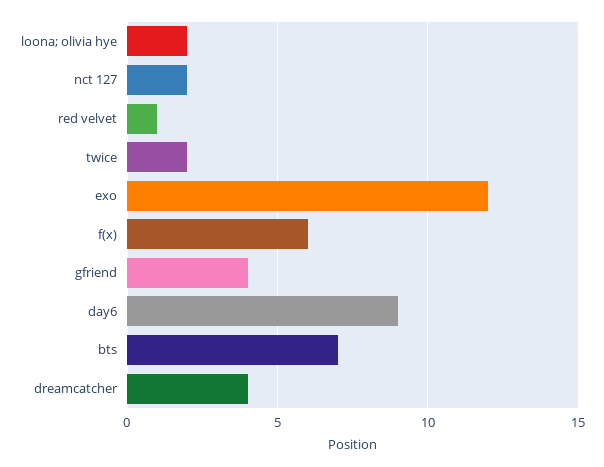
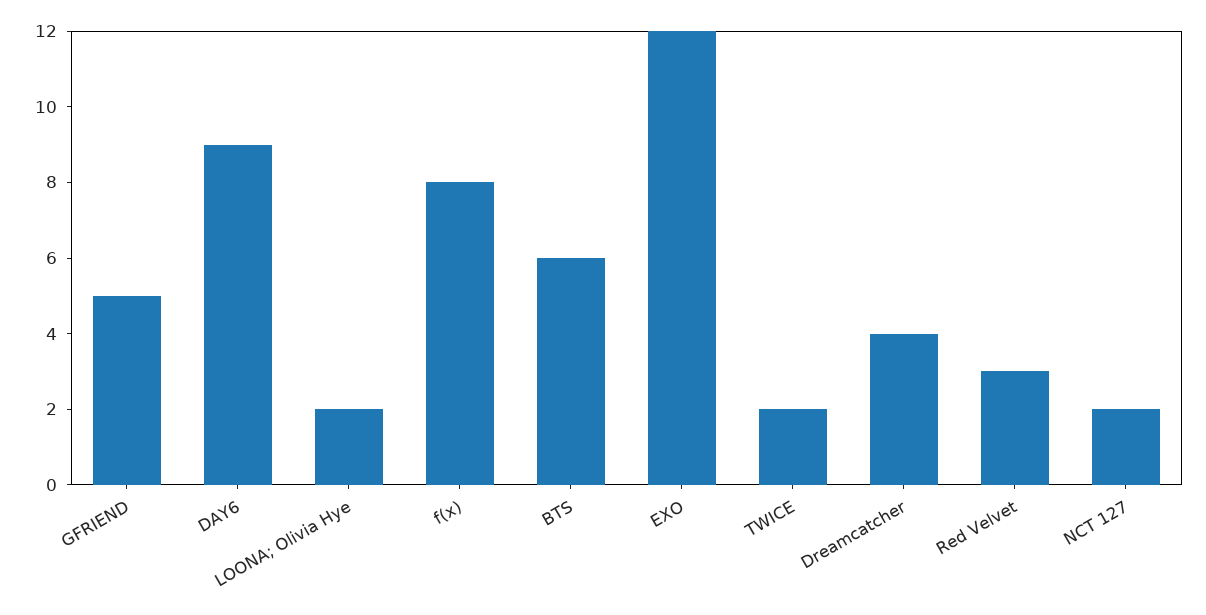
  {
    "loona; olivia hye": 2,
    "nct 127": 2,
-   "red velvet": 1,
+   "red velvet": 3,
    "twice": 2,
    "exo": 12,
-   "f(x)": 6,
+   "f(x)": 8,
-   "gfriend": 4,
+   "gfriend": 5,
    "day6": 9,
-   "bts": 7,
+   "bts": 6,
    "dreamcatcher": 4
  }

